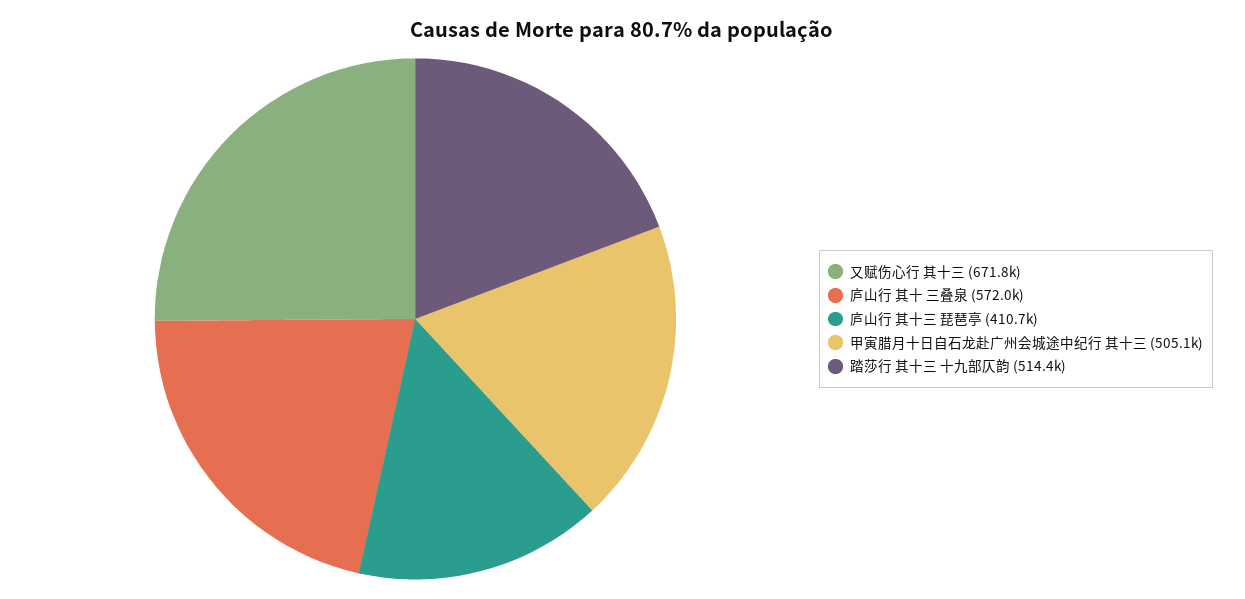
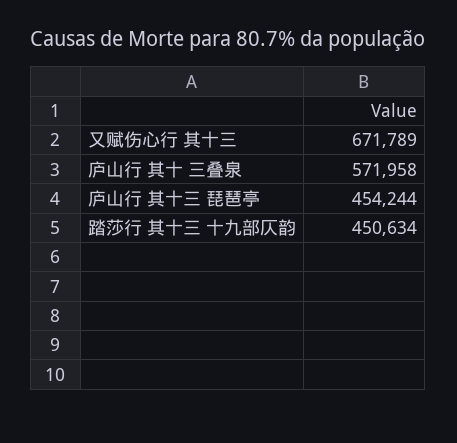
  {
    "又赋伤心行 其十三": 671789,
    "庐山行 其十 三叠泉": 571958,
-   "庐山行 其十三 琵琶亭": 410700,
+   "庐山行 其十三 琵琶亭": 454244,
-   "甲寅腊月十日自石龙赴广州会城途中纪行 其十三": 505100,
-   "踏莎行 其十三 十九部仄韵": 514400
+   "踏莎行 其十三 十九部仄韵": 450634
  }

